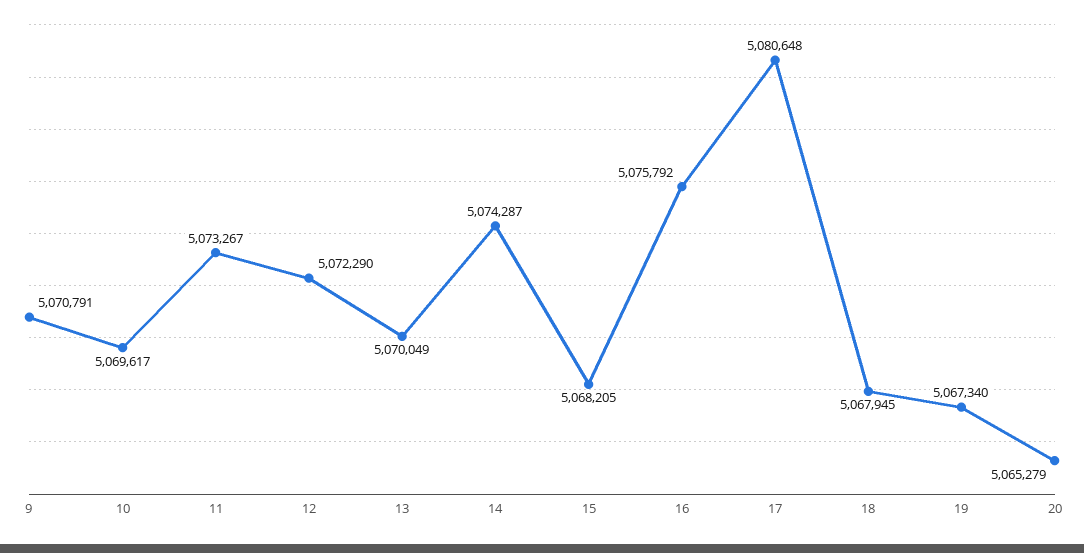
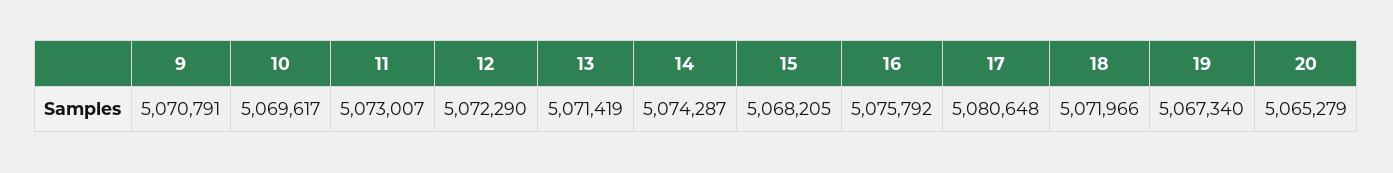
  {
    "9": 5070791,
    "10": 5069617,
-   "11": 5073267,
+   "11": 5073007,
    "12": 5072290,
-   "13": 5070049,
+   "13": 5071419,
    "14": 5074287,
    "15": 5068205,
    "16": 5075792,
    "17": 5080648,
-   "18": 5067945,
+   "18": 5071966,
    "19": 5067340,
    "20": 5065279
  }

